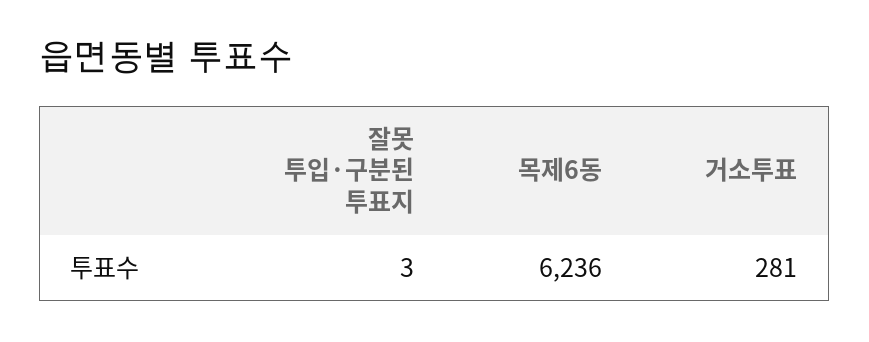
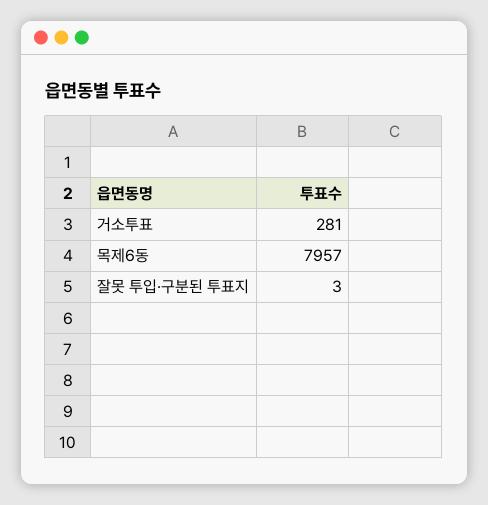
  {
    "잘못 투입·구분된 투표지": 3,
-   "목제6동": 6236,
+   "목제6동": 7957,
    "거소투표": 281
  }

